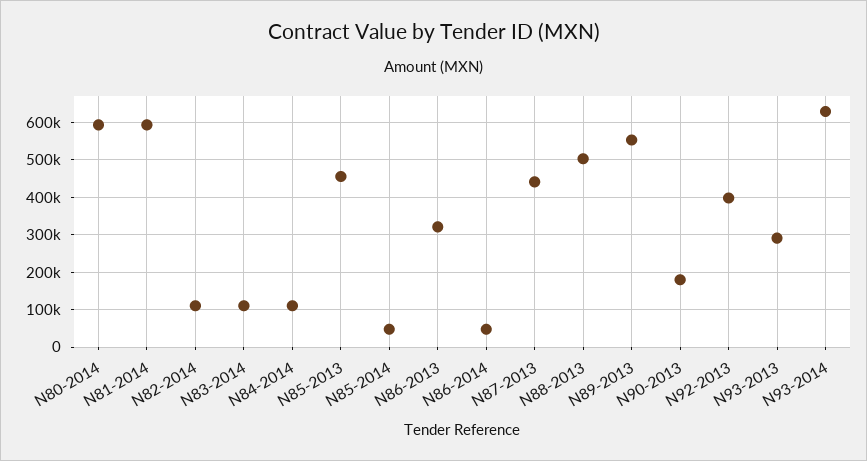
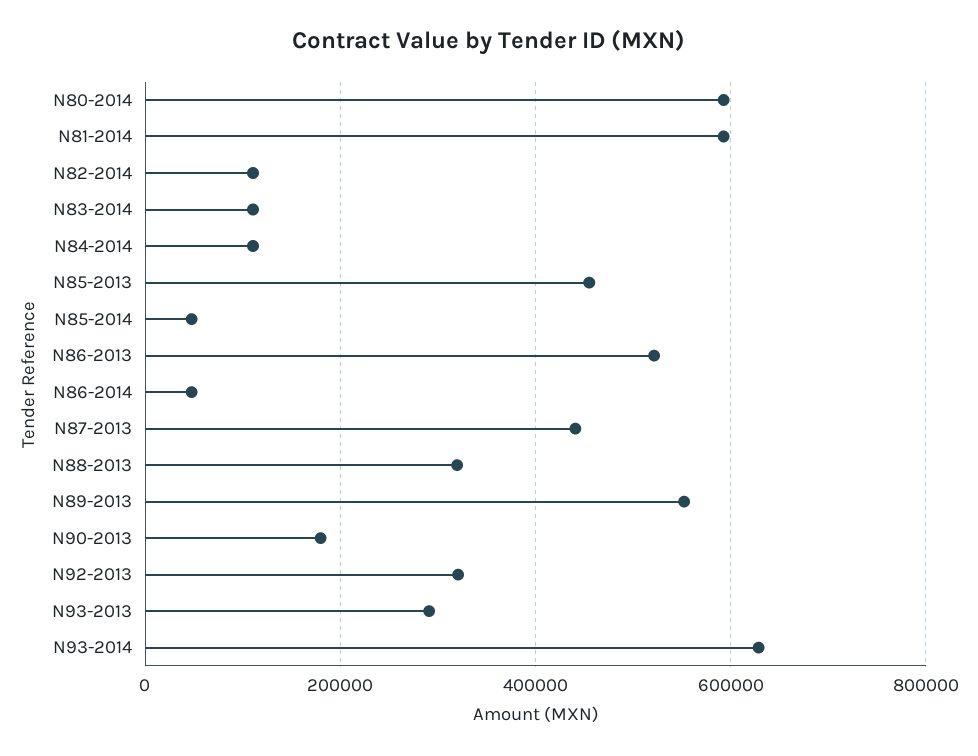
  {
    "N80-2014": 600000,
    "N81-2014": 600000,
    "N82-2014": 120000,
    "N83-2014": 120000,
    "N84-2014": 120000,
    "N85-2013": 460000,
    "N85-2014": 40000,
-   "N86-2013": 320000,
+   "N86-2013": 520000,
    "N86-2014": 40000,
    "N87-2013": 440000,
-   "N88-2013": 500000,
+   "N88-2013": 320000,
    "N89-2013": 560000,
    "N90-2013": 180000,
-   "N92-2013": 400000,
+   "N92-2013": 320000,
    "N93-2013": 300000,
    "N93-2014": 620000
  }

